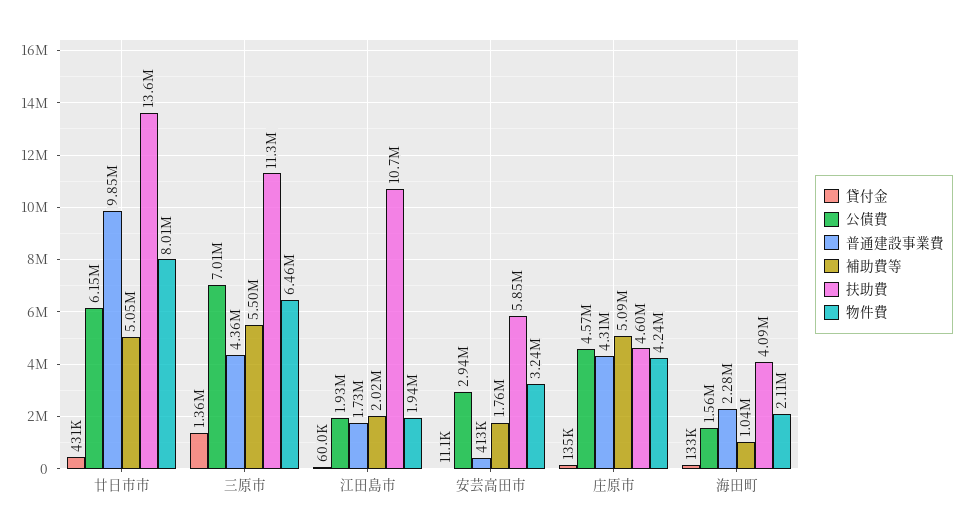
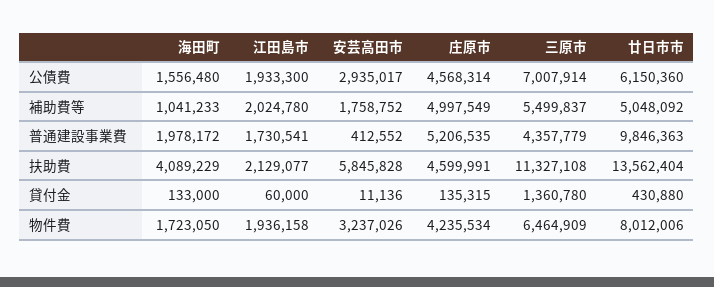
  {
    "貸付金": {
      "廿日市市": 430880,
      "三原市": 1360780,
      "江田島市": 60000,
      "安芸高田市": 11136,
      "庄原市": 135315,
      "海田町": 133000
    },
    "公債費": {
      "廿日市市": 6150360,
      "三原市": 7007914,
      "江田島市": 1933300,
      "安芸高田市": 2935017,
      "庄原市": 4568314,
      "海田町": 1556480
    },
    "普通建設事業費": {
      "廿日市市": 9846363,
      "三原市": 4357779,
      "江田島市": 1730541,
      "安芸高田市": 412552,
-     "庄原市": 4310000,
+     "庄原市": 5206535,
-     "海田町": 2280000
+     "海田町": 1978172
    },
    "補助費等": {
      "廿日市市": 5048092,
      "三原市": 5499837,
      "江田島市": 2024780,
      "安芸高田市": 1758752,
-     "庄原市": 5090000,
+     "庄原市": 4997549,
      "海田町": 1041233
    },
    "扶助費": {
      "廿日市市": 13562404,
      "三原市": 11327108,
-     "江田島市": 10700000,
+     "江田島市": 2129077,
      "安芸高田市": 5845828,
      "庄原市": 4599991,
      "海田町": 4089229
    },
    "物件費": {
      "廿日市市": 8012006,
      "三原市": 6464909,
      "江田島市": 1936158,
      "安芸高田市": 3237026,
      "庄原市": 4235534,
-     "海田町": 2110000
+     "海田町": 1723050
    }
  }

